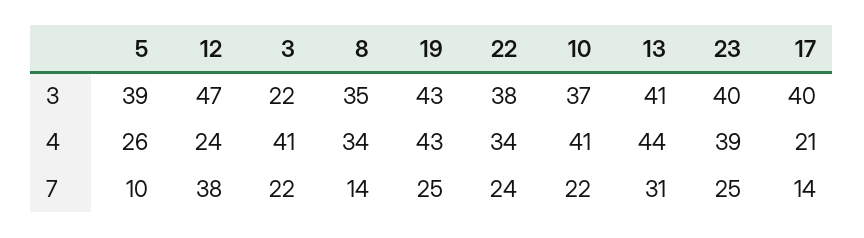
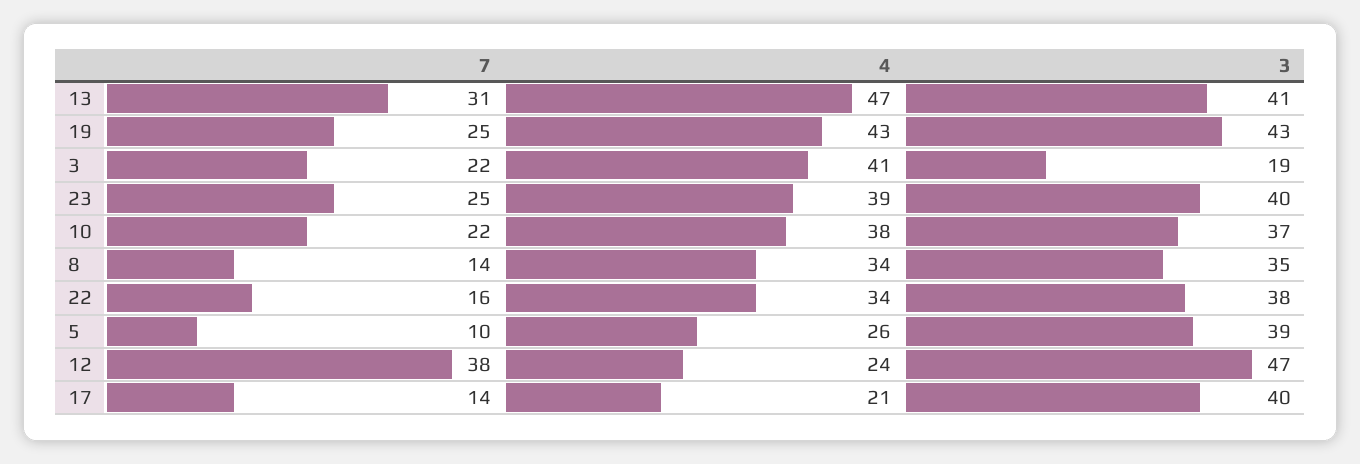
  {
    "5": {
      "3": 39,
      "4": 26,
      "7": 10
    },
    "12": {
      "3": 47,
      "4": 24,
      "7": 38
    },
    "3": {
-     "3": 22,
+     "3": 19,
      "4": 41,
      "7": 22
    },
    "8": {
      "3": 35,
      "4": 34,
      "7": 14
    },
    "19": {
      "3": 43,
      "4": 43,
      "7": 25
    },
    "22": {
      "3": 38,
      "4": 34,
-     "7": 24
+     "7": 16
    },
    "10": {
      "3": 37,
-     "4": 41,
+     "4": 38,
      "7": 22
    },
    "13": {
      "3": 41,
-     "4": 44,
+     "4": 47,
      "7": 31
    },
    "23": {
      "3": 40,
      "4": 39,
      "7": 25
    },
    "17": {
      "3": 40,
      "4": 21,
      "7": 14
    }
  }

